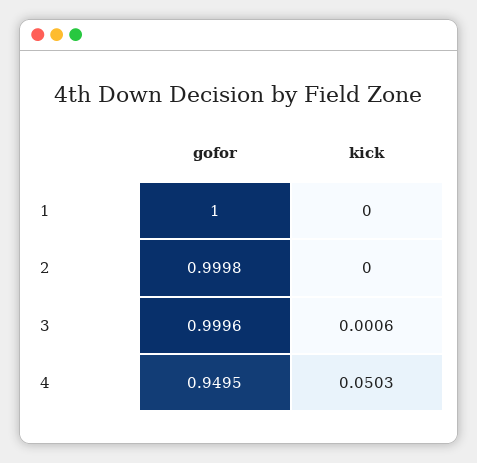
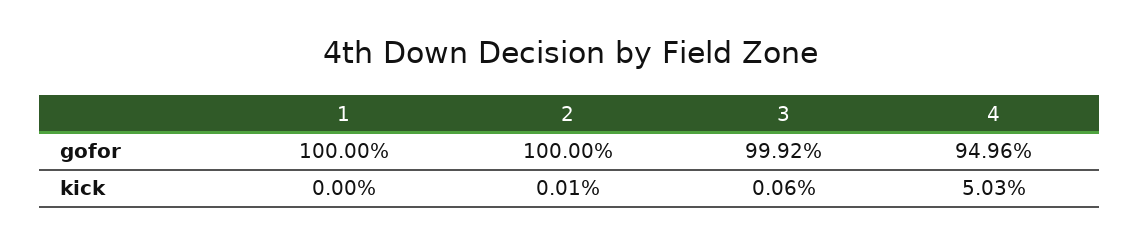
  {
    "gofor": {
      "1": 1,
-     "2": 0.9998,
+     "2": 1,
-     "3": 0.9996,
+     "3": 0.9992,
-     "4": 0.9495
+     "4": 0.9496
    },
    "kick": {
      "1": 0,
-     "2": 0,
+     "2": 0.0001,
      "3": 0.0006,
      "4": 0.0503
    }
  }

